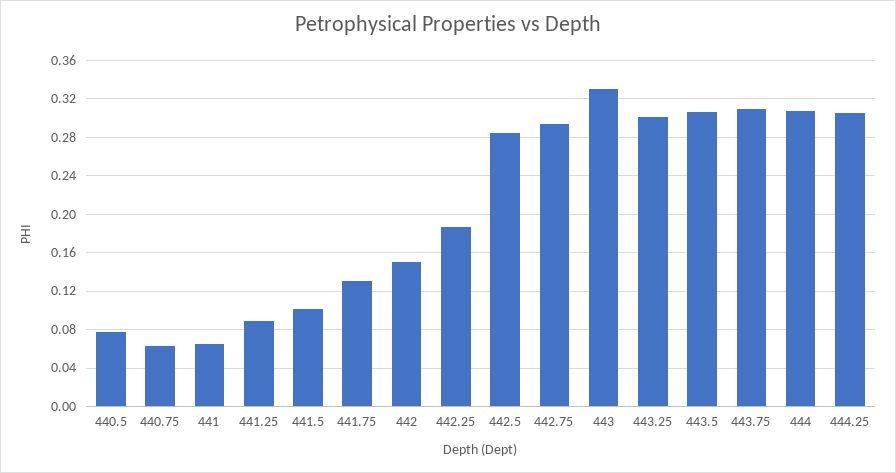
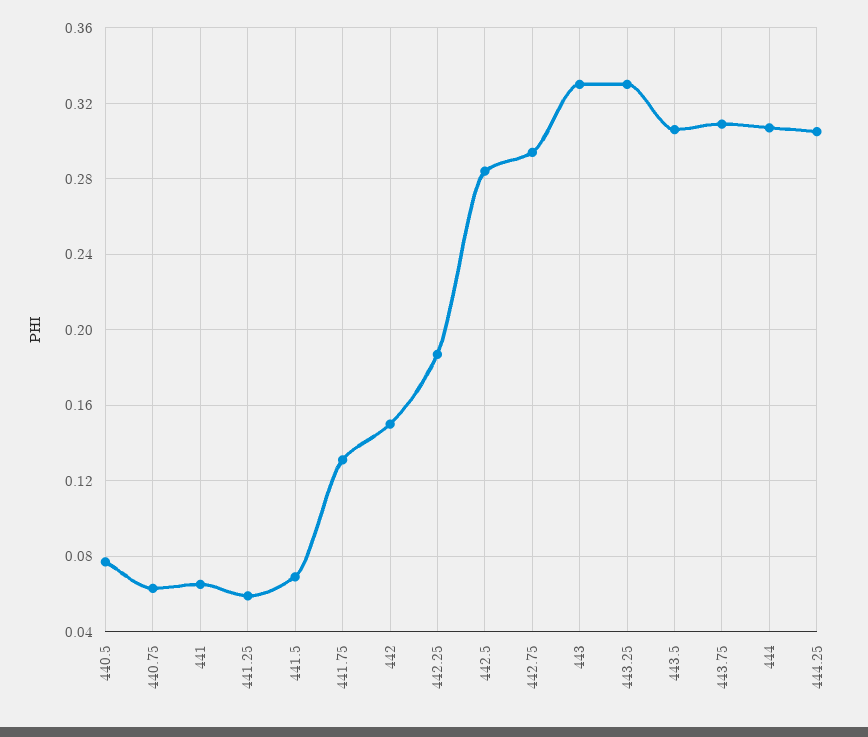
  {
    "440.5": 0.075,
    "440.75": 0.065,
    "441": 0.065,
-   "441.25": 0.09,
+   "441.25": 0.06,
-   "441.5": 0.1,
+   "441.5": 0.07,
    "441.75": 0.13,
    "442": 0.15,
    "442.25": 0.185,
    "442.5": 0.285,
    "442.75": 0.295,
    "443": 0.33,
-   "443.25": 0.3,
+   "443.25": 0.33,
    "443.5": 0.305,
    "443.75": 0.31,
    "444": 0.305,
    "444.25": 0.305
  }

